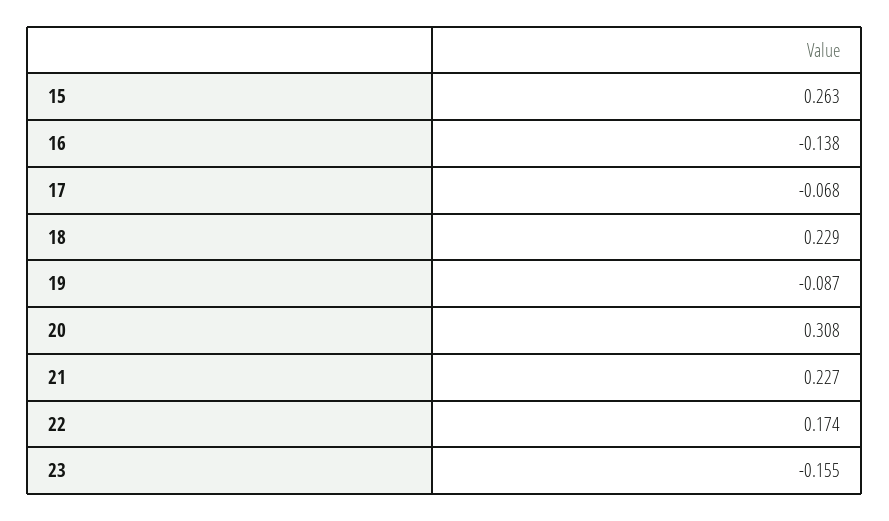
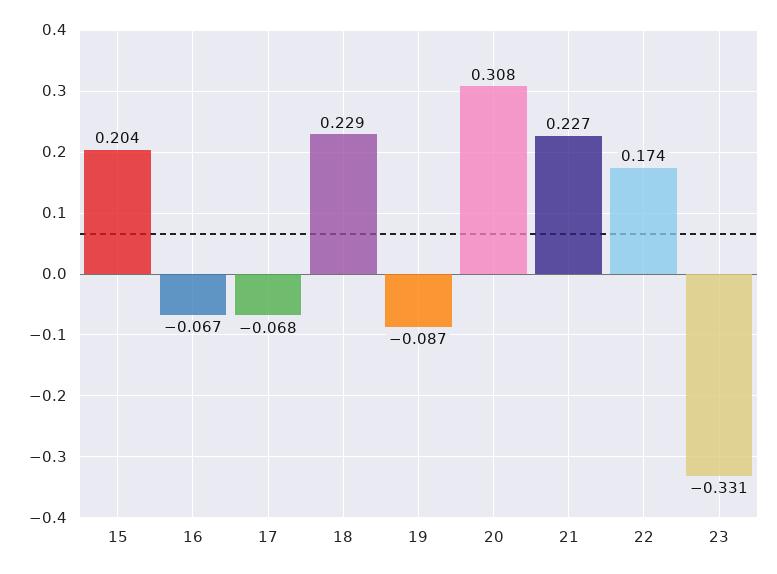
  {
-   "15": 0.263,
+   "15": 0.204,
-   "16": -0.138,
+   "16": -0.067,
    "17": -0.068,
    "18": 0.229,
    "19": -0.087,
    "20": 0.308,
    "21": 0.227,
    "22": 0.174,
-   "23": -0.155
+   "23": -0.331
  }

